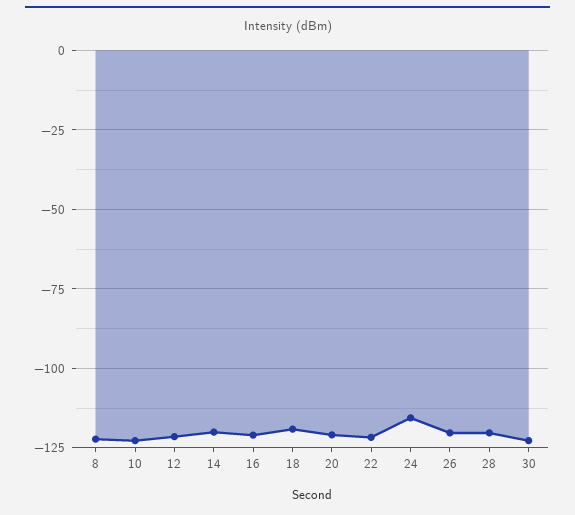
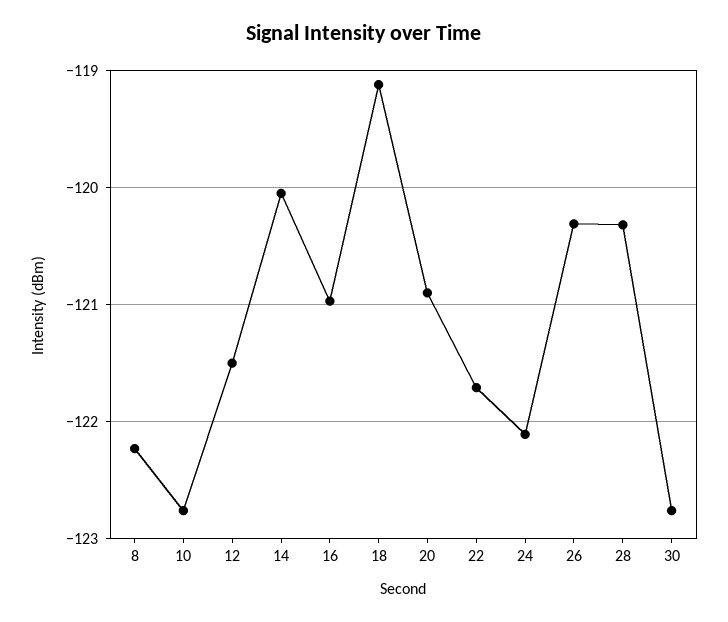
  {
    "8": -122.2,
    "10": -122.8,
    "12": -121.5,
    "14": -120.1,
    "16": -121,
    "18": -119.1,
    "20": -120.9,
    "22": -121.7,
-   "24": -115,
+   "24": -122.1,
    "26": -120.3,
    "28": -120.3,
    "30": -122.8
  }

